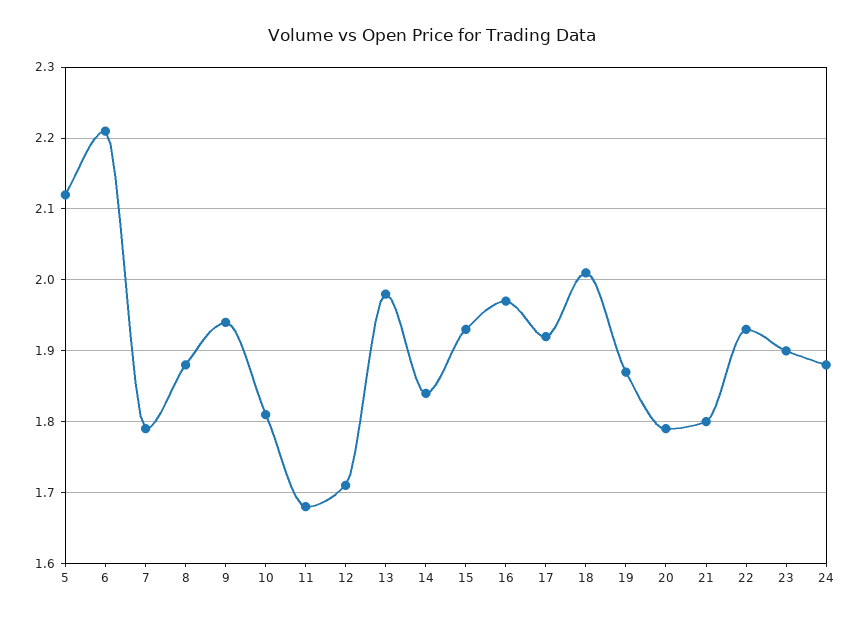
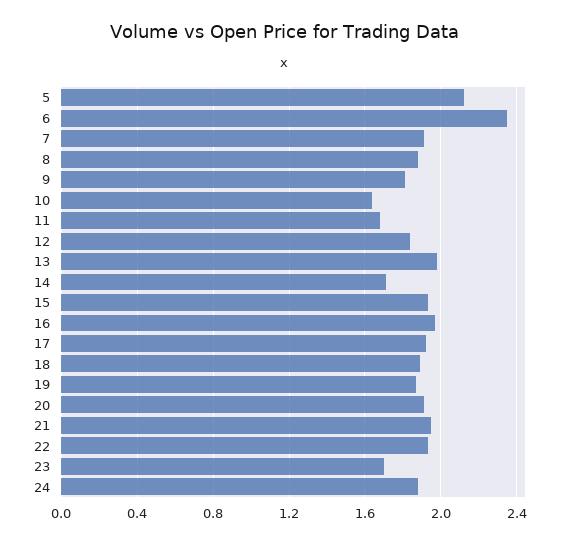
  {
    "5": 2.12,
-   "6": 2.21,
+   "6": 2.35,
-   "7": 1.79,
+   "7": 1.9,
    "8": 1.88,
-   "9": 1.94,
+   "9": 1.8,
-   "10": 1.81,
+   "10": 1.65,
    "11": 1.68,
-   "12": 1.71,
+   "12": 1.85,
    "13": 1.98,
-   "14": 1.84,
+   "14": 1.7,
    "15": 1.93,
    "16": 1.97,
    "17": 1.92,
-   "18": 2.01,
+   "18": 1.9,
    "19": 1.87,
-   "20": 1.79,
+   "20": 1.9,
-   "21": 1.8,
+   "21": 1.95,
    "22": 1.93,
-   "23": 1.9,
+   "23": 1.7,
    "24": 1.88
  }

